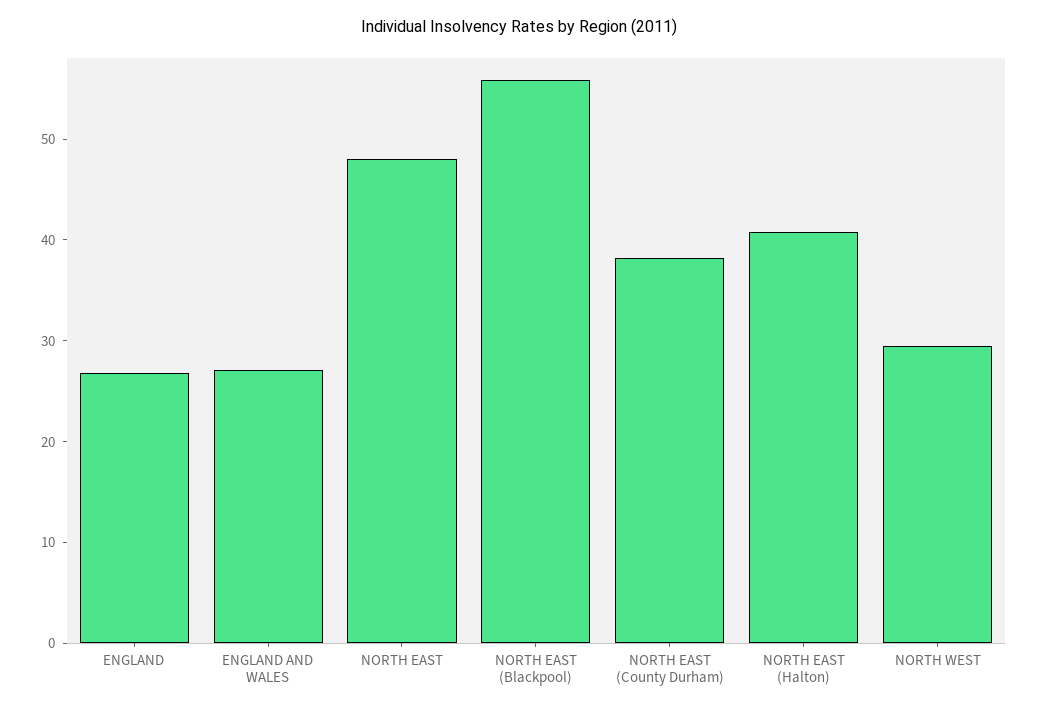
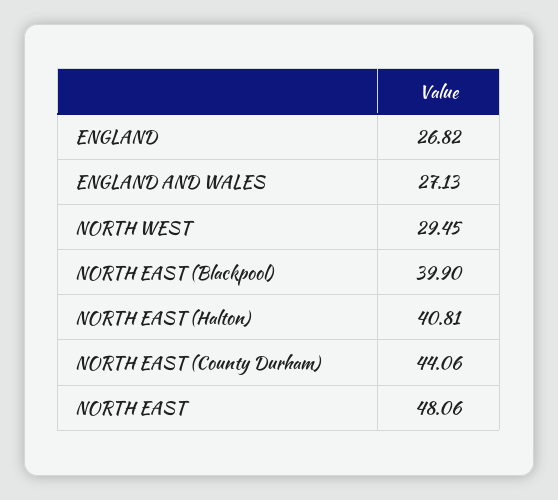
  {
    "ENGLAND": 26.82,
    "ENGLAND AND WALES": 27.13,
    "NORTH EAST": 48.06,
-   "NORTH EAST (Blackpool)": 56,
+   "NORTH EAST (Blackpool)": 39.9,
-   "NORTH EAST (County Durham)": 38,
+   "NORTH EAST (County Durham)": 44.06,
    "NORTH EAST (Halton)": 40.81,
    "NORTH WEST": 29.45
  }

